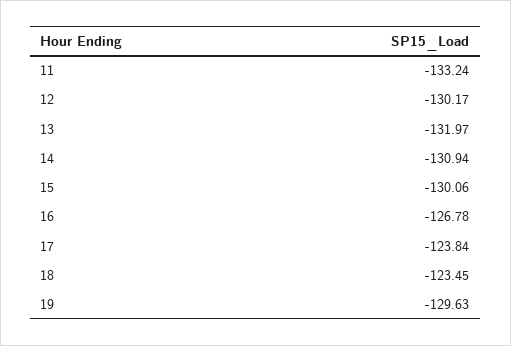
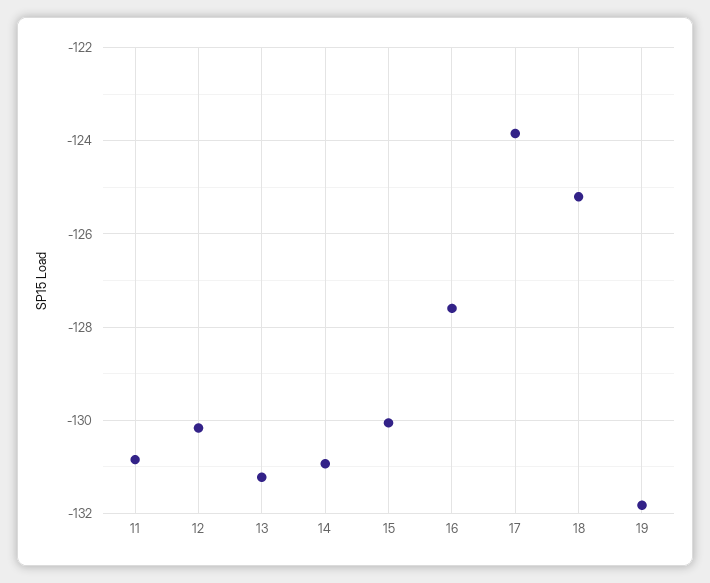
  {
-   "11": -133.24,
+   "11": -130.8,
    "12": -130.17,
-   "13": -131.97,
+   "13": -131.2,
    "14": -130.94,
    "15": -130.06,
-   "16": -126.78,
+   "16": -127.6,
    "17": -123.84,
-   "18": -123.45,
+   "18": -125.2,
-   "19": -129.63
+   "19": -131.8
  }

